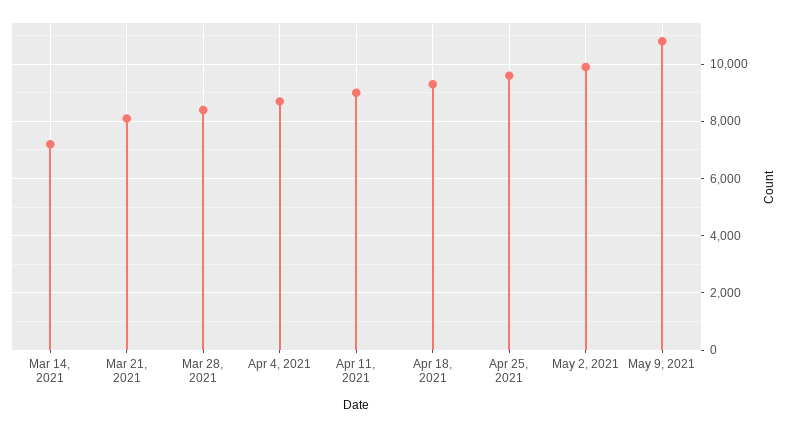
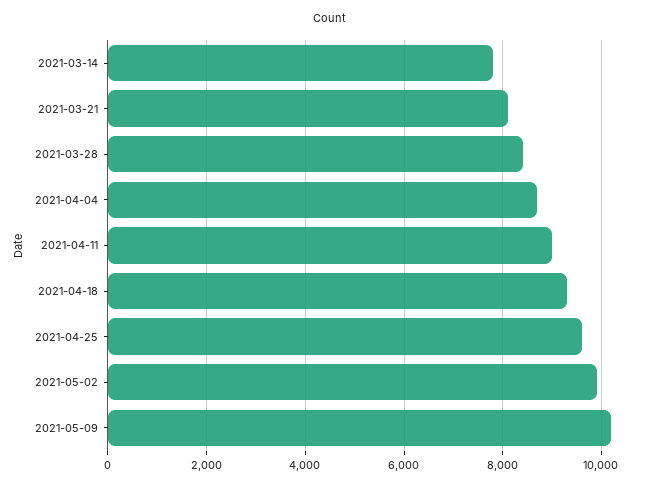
  {
-   "Mar 14, 2021": 7250,
+   "Mar 14, 2021": 7800,
    "Mar 21, 2021": 8200,
    "Mar 28, 2021": 8400,
    "Apr 4, 2021": 8800,
    "Apr 11, 2021": 9000,
    "Apr 18, 2021": 9400,
    "Apr 25, 2021": 9600,
    "May 2, 2021": 10000,
-   "May 9, 2021": 10750
+   "May 9, 2021": 10200
  }

